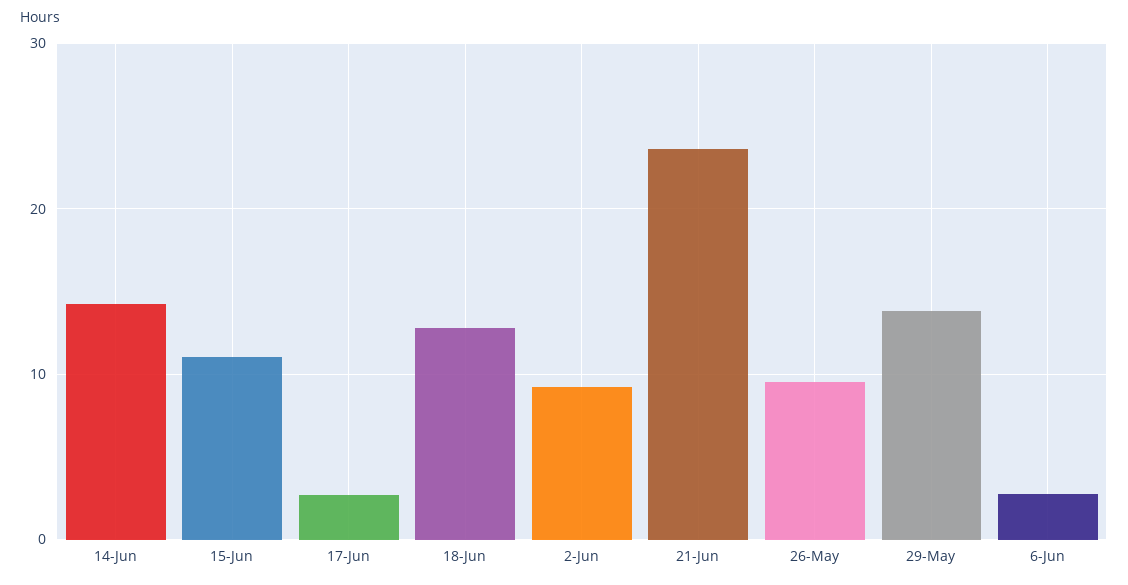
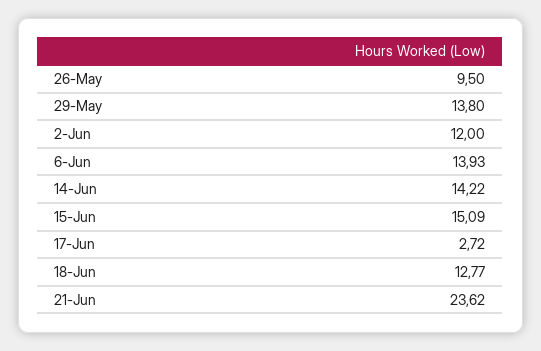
  {
    "14-Jun": 14.22,
-   "15-Jun": 11,
+   "15-Jun": 15.09,
    "17-Jun": 2.72,
    "18-Jun": 12.77,
-   "2-Jun": 9,
+   "2-Jun": 12,
    "21-Jun": 23.62,
    "26-May": 9.5,
    "29-May": 13.8,
-   "6-Jun": 3
+   "6-Jun": 13.93
  }

